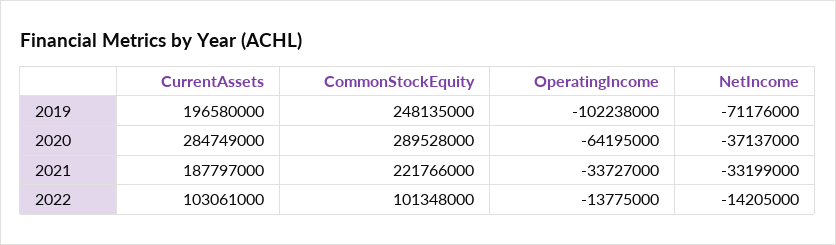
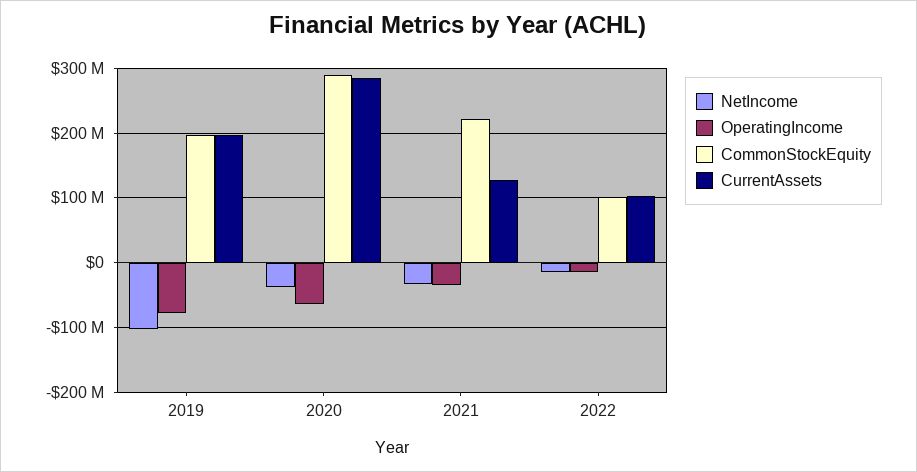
  {
    "CurrentAssets": {
      "2019": 196580000,
      "2020": 284749000,
-     "2021": 187797000,
+     "2021": 130000000,
      "2022": 103061000
    },
    "CommonStockEquity": {
-     "2019": 248135000,
+     "2019": 200000000,
      "2020": 289528000,
      "2021": 221766000,
      "2022": 101348000
    },
    "OperatingIncome": {
-     "2019": -102238000,
+     "2019": -80000000,
      "2020": -64195000,
      "2021": -33727000,
      "2022": -13775000
    },
    "NetIncome": {
-     "2019": -71176000,
+     "2019": -100000000,
      "2020": -37137000,
      "2021": -33199000,
      "2022": -14205000
    }
  }

